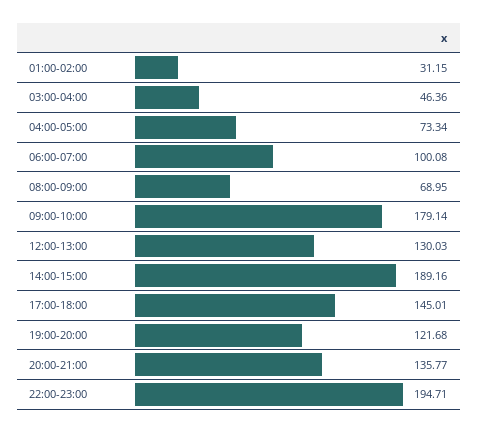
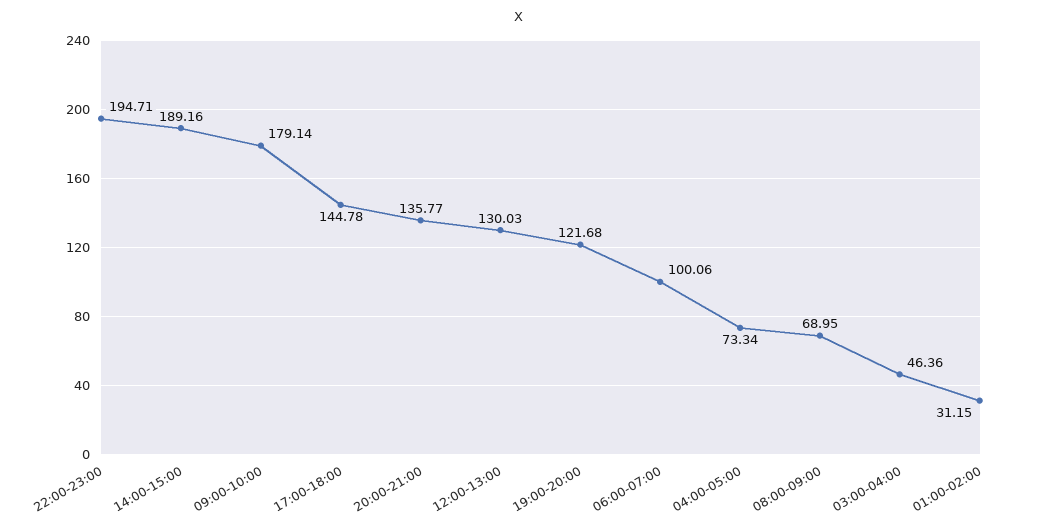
  {
    "01:00-02:00": 31.15,
    "03:00-04:00": 46.36,
    "04:00-05:00": 73.34,
-   "06:00-07:00": 100.08,
+   "06:00-07:00": 100.06,
    "08:00-09:00": 68.95,
    "09:00-10:00": 179.14,
    "12:00-13:00": 130.03,
    "14:00-15:00": 189.16,
-   "17:00-18:00": 145.01,
+   "17:00-18:00": 144.78,
    "19:00-20:00": 121.68,
    "20:00-21:00": 135.77,
    "22:00-23:00": 194.71
  }

